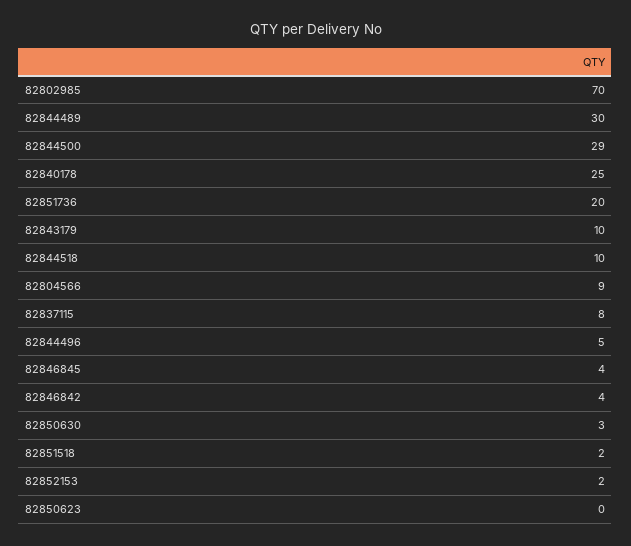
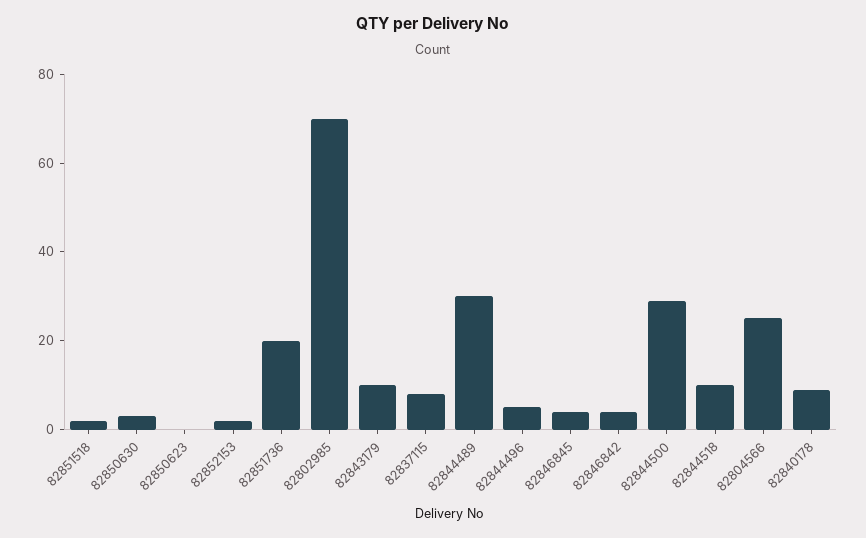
  {
    "82802985": 70,
    "82844489": 30,
    "82844500": 29,
-   "82840178": 25,
+   "82840178": 10,
    "82851736": 20,
    "82843179": 10,
    "82844518": 10,
-   "82804566": 9,
+   "82804566": 25,
    "82837115": 8,
    "82844496": 5,
    "82846845": 4,
    "82846842": 4,
    "82850630": 3,
    "82851518": 2,
    "82852153": 2,
    "82850623": 0
  }

